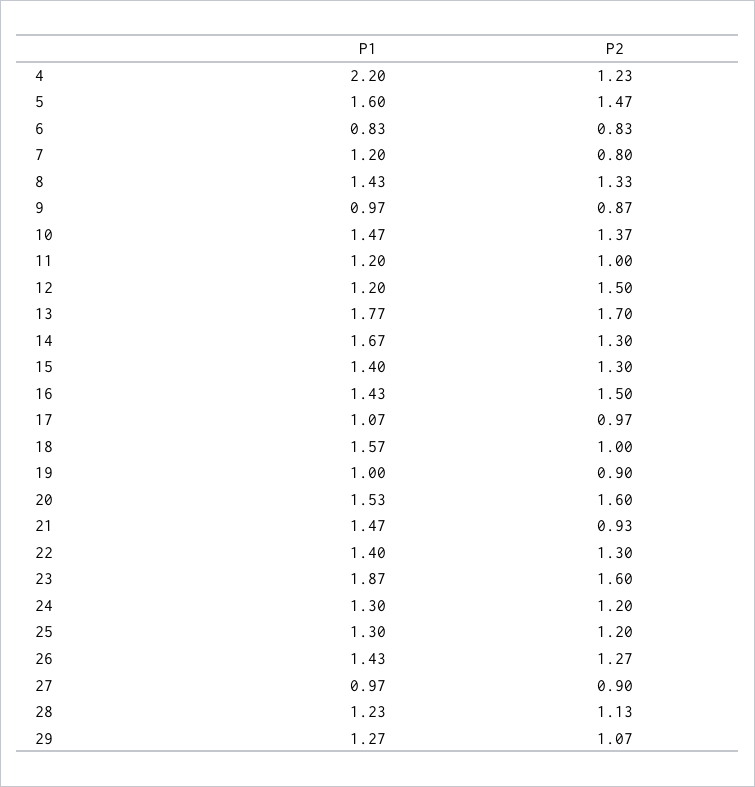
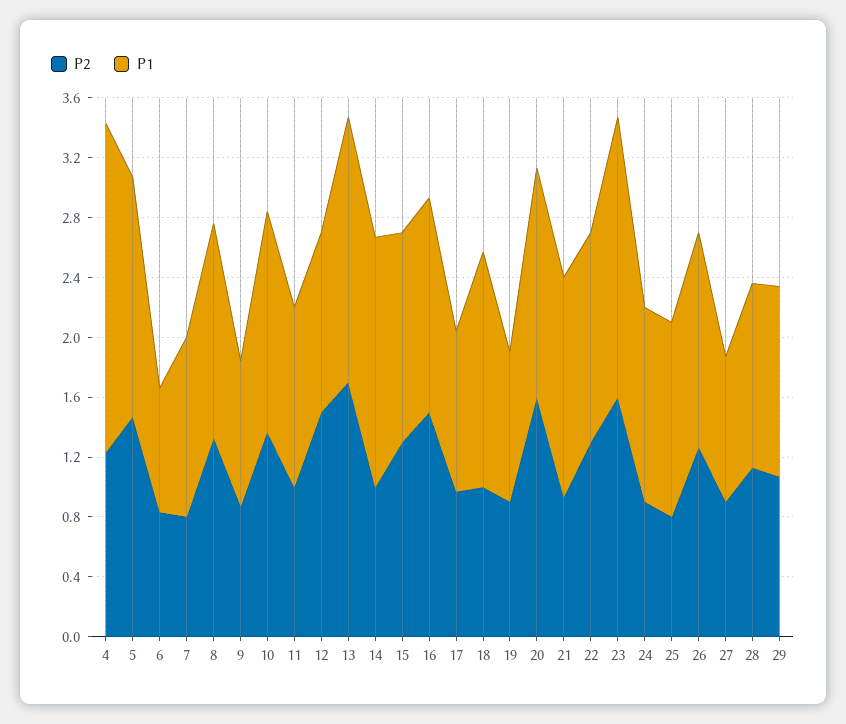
  {
    "P1": {
      "4": 2.2,
      "5": 1.6,
      "6": 0.83,
      "7": 1.2,
      "8": 1.43,
      "9": 0.97,
      "10": 1.47,
      "11": 1.2,
      "12": 1.2,
      "13": 1.77,
      "14": 1.67,
      "15": 1.4,
      "16": 1.43,
      "17": 1.07,
      "18": 1.57,
      "19": 1,
      "20": 1.53,
      "21": 1.47,
      "22": 1.4,
      "23": 1.87,
      "24": 1.3,
      "25": 1.3,
      "26": 1.43,
      "27": 0.97,
      "28": 1.23,
      "29": 1.27
    },
    "P2": {
      "4": 1.23,
      "5": 1.47,
      "6": 0.83,
      "7": 0.8,
      "8": 1.33,
      "9": 0.87,
      "10": 1.37,
      "11": 1,
      "12": 1.5,
      "13": 1.7,
-     "14": 1.3,
+     "14": 1,
      "15": 1.3,
      "16": 1.5,
      "17": 0.97,
      "18": 1,
      "19": 0.9,
      "20": 1.6,
      "21": 0.93,
      "22": 1.3,
      "23": 1.6,
-     "24": 1.2,
+     "24": 0.9,
-     "25": 1.2,
+     "25": 0.8,
      "26": 1.27,
      "27": 0.9,
      "28": 1.13,
      "29": 1.07
    }
  }

